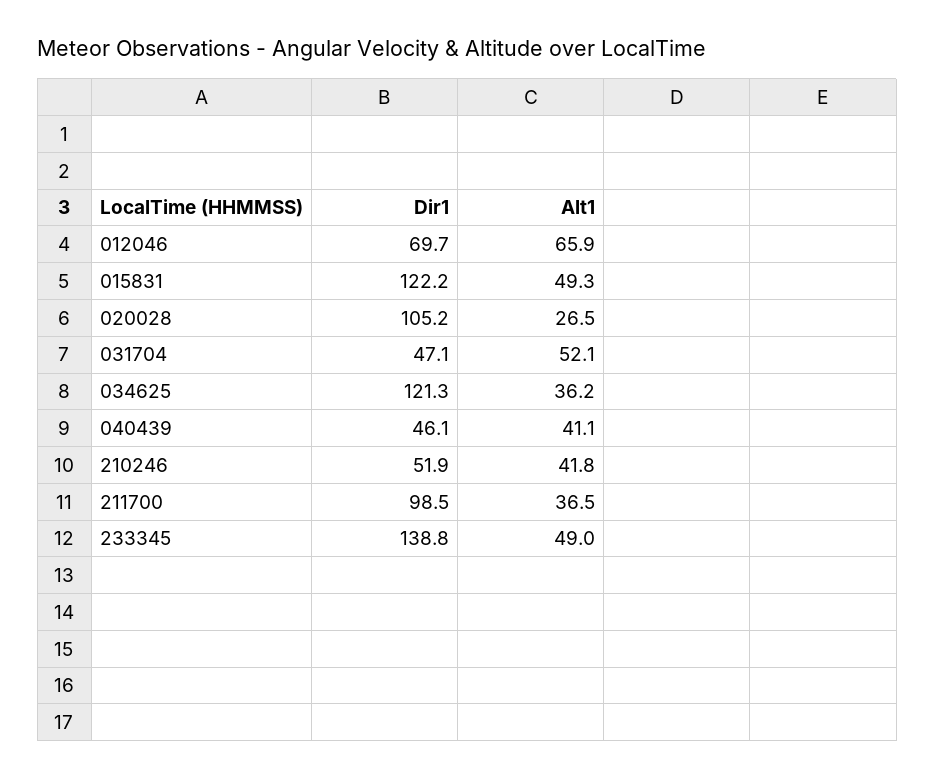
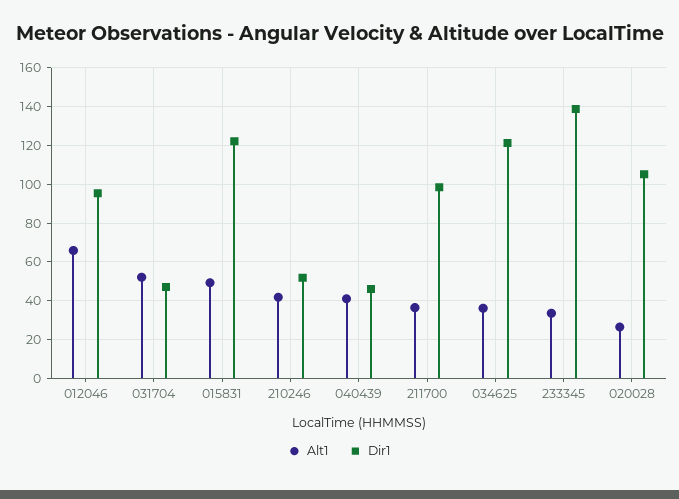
  {
    "Dir1": {
-     "012046": 69.7,
+     "012046": 95,
      "015831": 122.2,
      "020028": 105.2,
      "031704": 47.1,
      "034625": 121.3,
      "040439": 46.1,
      "210246": 51.9,
      "211700": 98.5,
      "233345": 138.8
    },
    "Alt1": {
      "012046": 65.9,
      "015831": 49.3,
      "020028": 26.5,
      "031704": 52.1,
      "034625": 36.2,
      "040439": 41.1,
      "210246": 41.8,
      "211700": 36.5,
-     "233345": 49
+     "233345": 35
    }
  }

